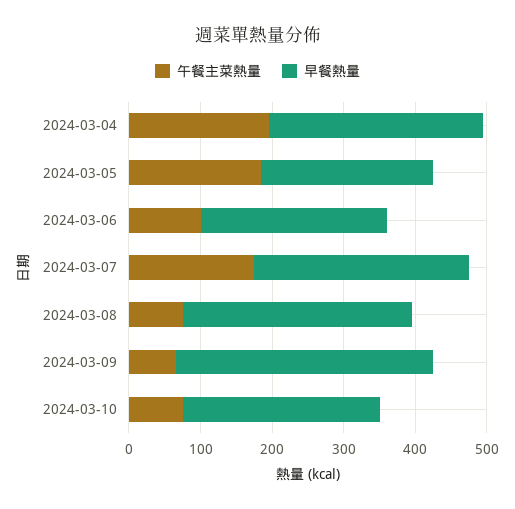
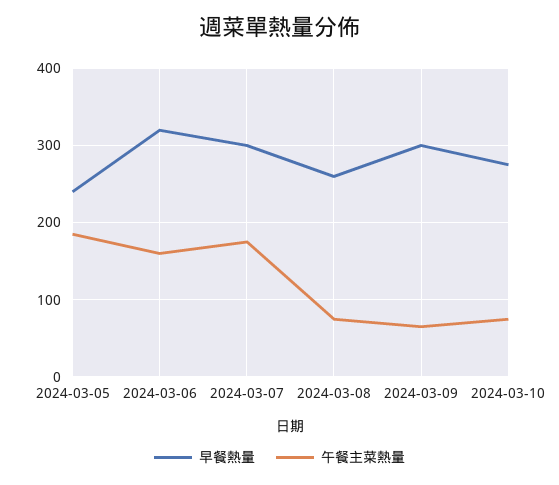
  {
    "午餐主菜熱量": {
-     "2024-03-04": 200,
      "2024-03-05": 190,
-     "2024-03-06": 100,
+     "2024-03-06": 160,
      "2024-03-07": 180,
      "2024-03-08": 80,
      "2024-03-09": 70,
      "2024-03-10": 80
    },
    "早餐熱量": {
-     "2024-03-04": 300,
      "2024-03-05": 240,
-     "2024-03-06": 260,
+     "2024-03-06": 320,
      "2024-03-07": 300,
-     "2024-03-08": 320,
+     "2024-03-08": 260,
-     "2024-03-09": 360,
+     "2024-03-09": 300,
      "2024-03-10": 280
    }
  }

